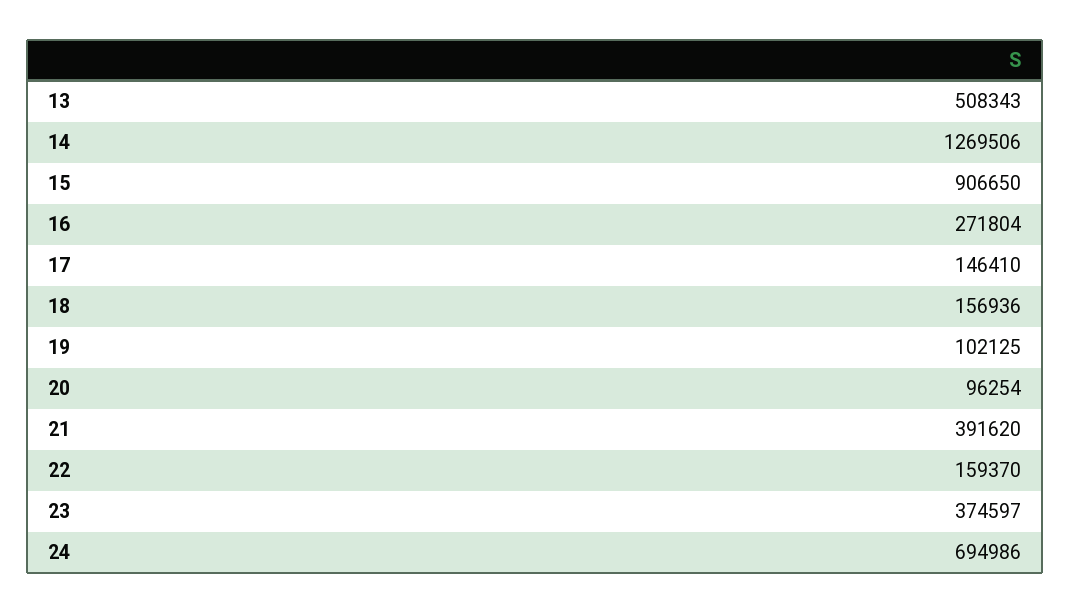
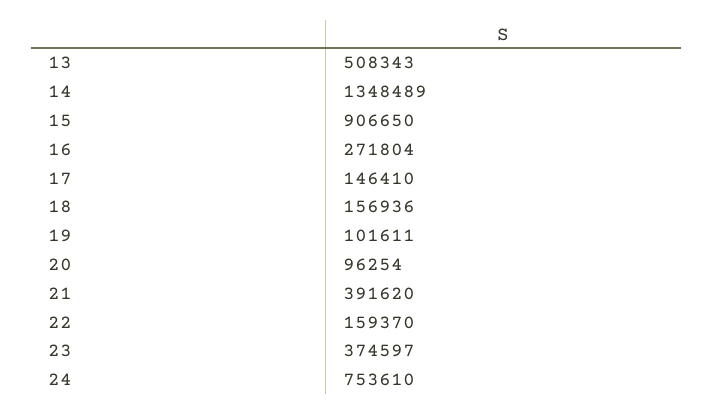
  {
    "13": 508343,
-   "14": 1269506,
+   "14": 1348489,
    "15": 906650,
    "16": 271804,
    "17": 146410,
    "18": 156936,
-   "19": 102125,
+   "19": 101611,
    "20": 96254,
    "21": 391620,
    "22": 159370,
    "23": 374597,
-   "24": 694986
+   "24": 753610
  }

